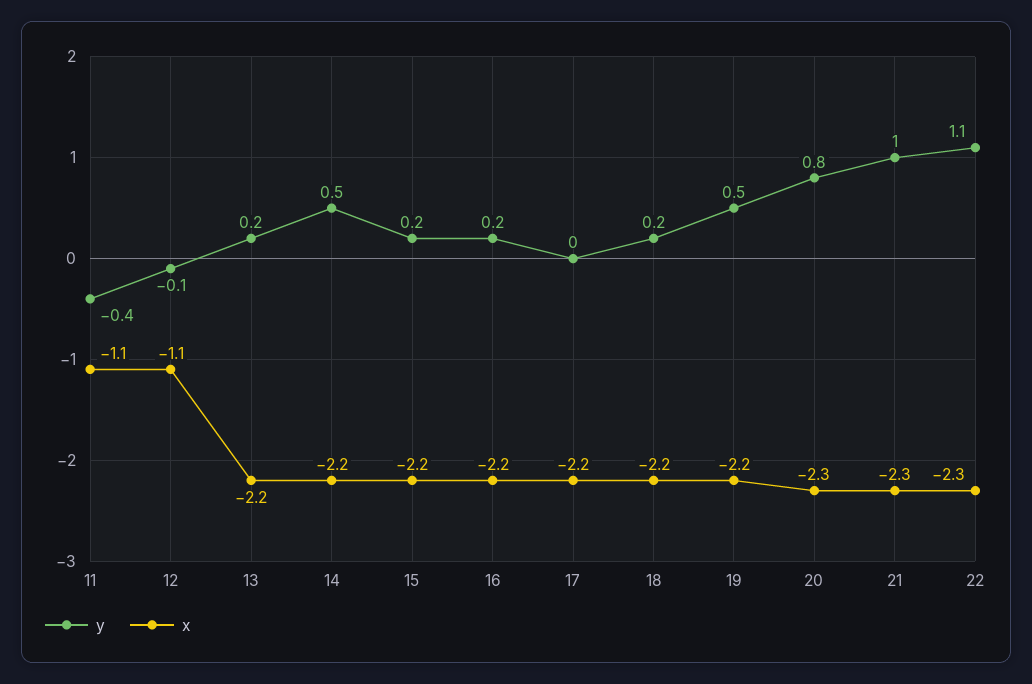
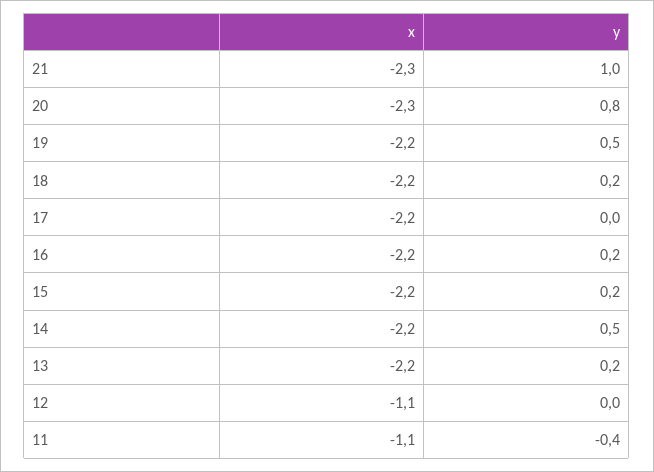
  {
    "y": {
      "11": -0.4,
-     "12": -0.1,
+     "12": 0,
      "13": 0.2,
      "14": 0.5,
      "15": 0.2,
      "16": 0.2,
      "17": 0,
      "18": 0.2,
      "19": 0.5,
      "20": 0.8,
-     "21": 1,
+     "21": 1
-     "22": 1.1
    },
    "x": {
      "11": -1.1,
      "12": -1.1,
      "13": -2.2,
      "14": -2.2,
      "15": -2.2,
      "16": -2.2,
      "17": -2.2,
      "18": -2.2,
      "19": -2.2,
      "20": -2.3,
-     "21": -2.3,
+     "21": -2.3
-     "22": -2.3
    }
  }

